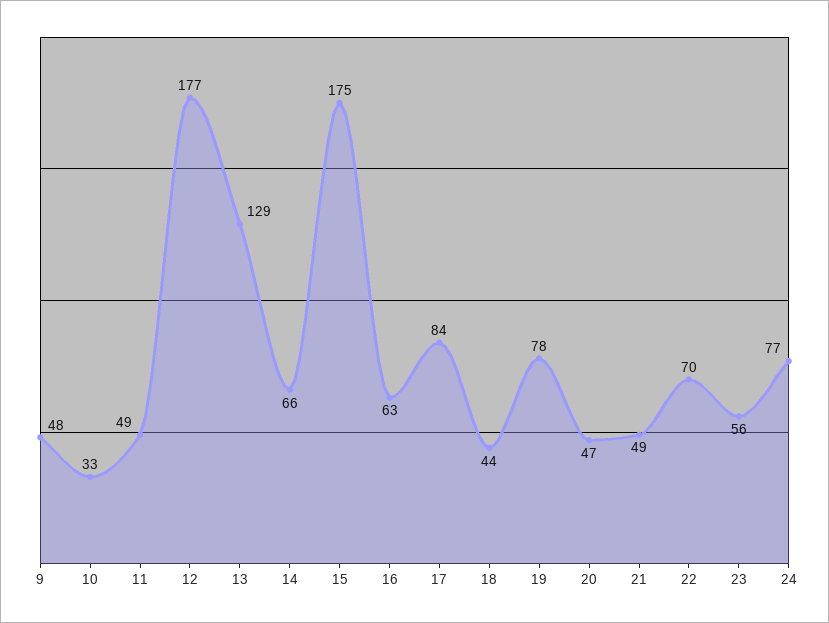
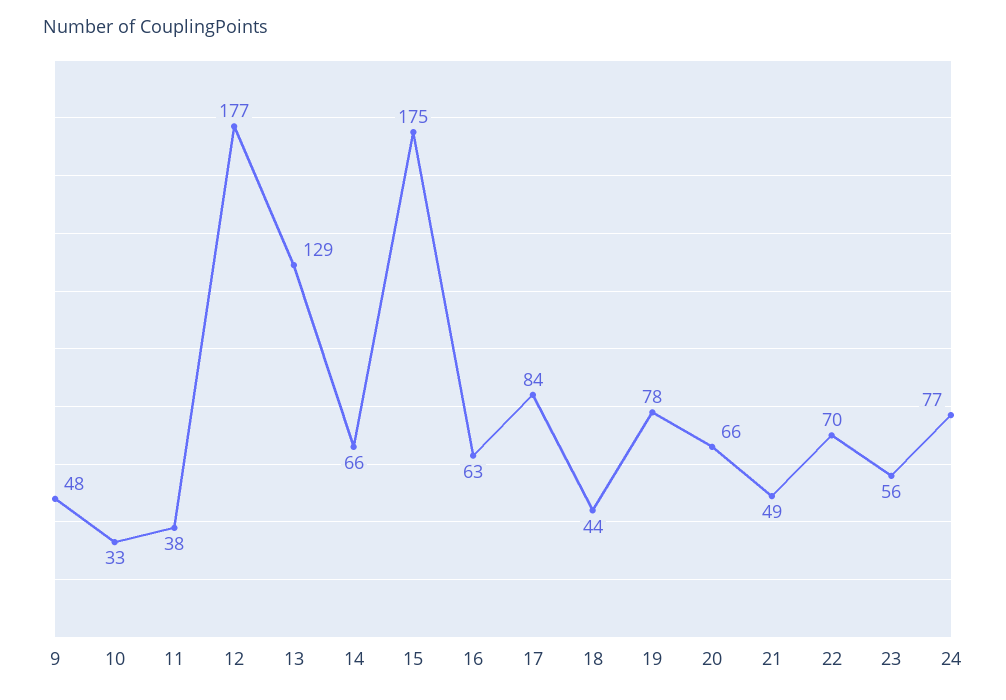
  {
    "9": 48,
    "10": 33,
-   "11": 49,
+   "11": 38,
    "12": 177,
    "13": 129,
    "14": 66,
    "15": 175,
    "16": 63,
    "17": 84,
    "18": 44,
    "19": 78,
-   "20": 47,
+   "20": 66,
    "21": 49,
    "22": 70,
    "23": 56,
    "24": 77
  }

